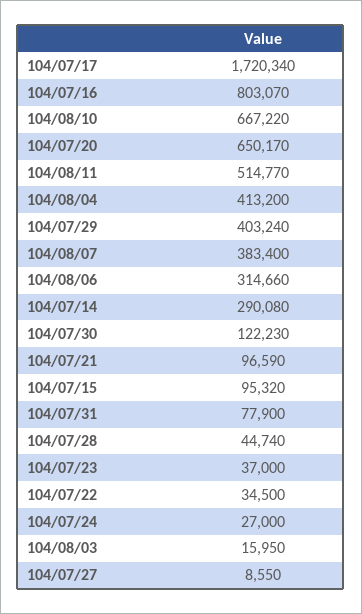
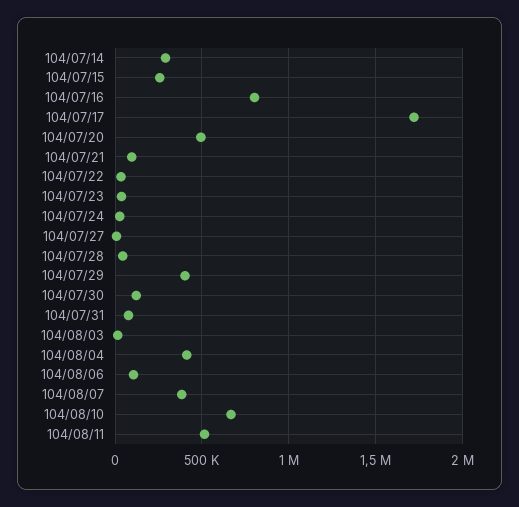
  {
    "104/07/17": 1720340,
    "104/07/16": 803070,
    "104/08/10": 667220,
-   "104/07/20": 650170,
+   "104/07/20": 500000,
    "104/08/11": 514770,
    "104/08/04": 413200,
    "104/07/29": 403240,
    "104/08/07": 383400,
-   "104/08/06": 314660,
+   "104/08/06": 100000,
    "104/07/14": 290080,
    "104/07/30": 122230,
    "104/07/21": 96590,
-   "104/07/15": 95320,
+   "104/07/15": 250000,
    "104/07/31": 77900,
    "104/07/28": 44740,
    "104/07/23": 37000,
    "104/07/22": 34500,
    "104/07/24": 27000,
    "104/08/03": 15950,
    "104/07/27": 8550
  }

